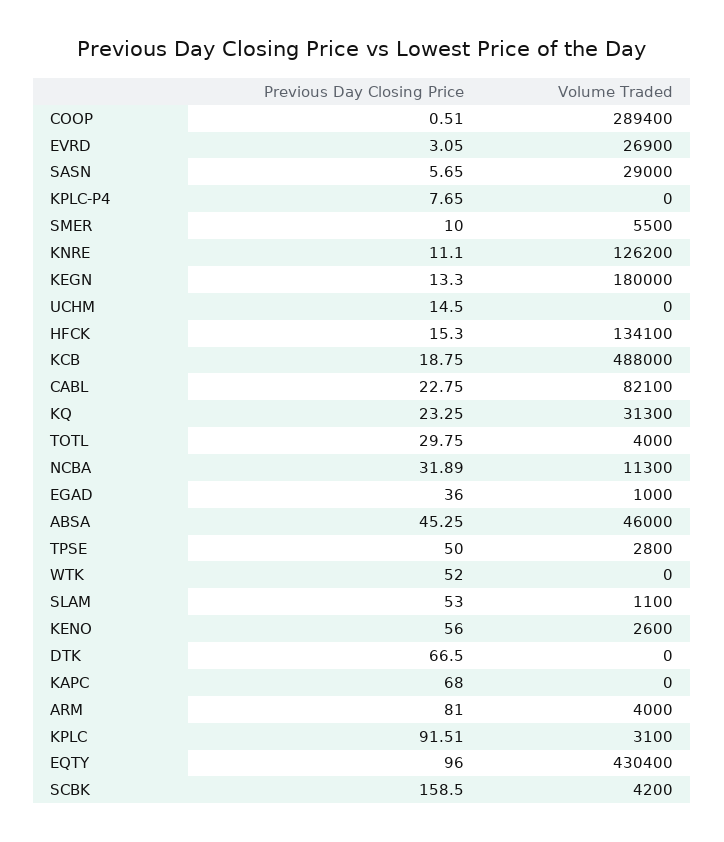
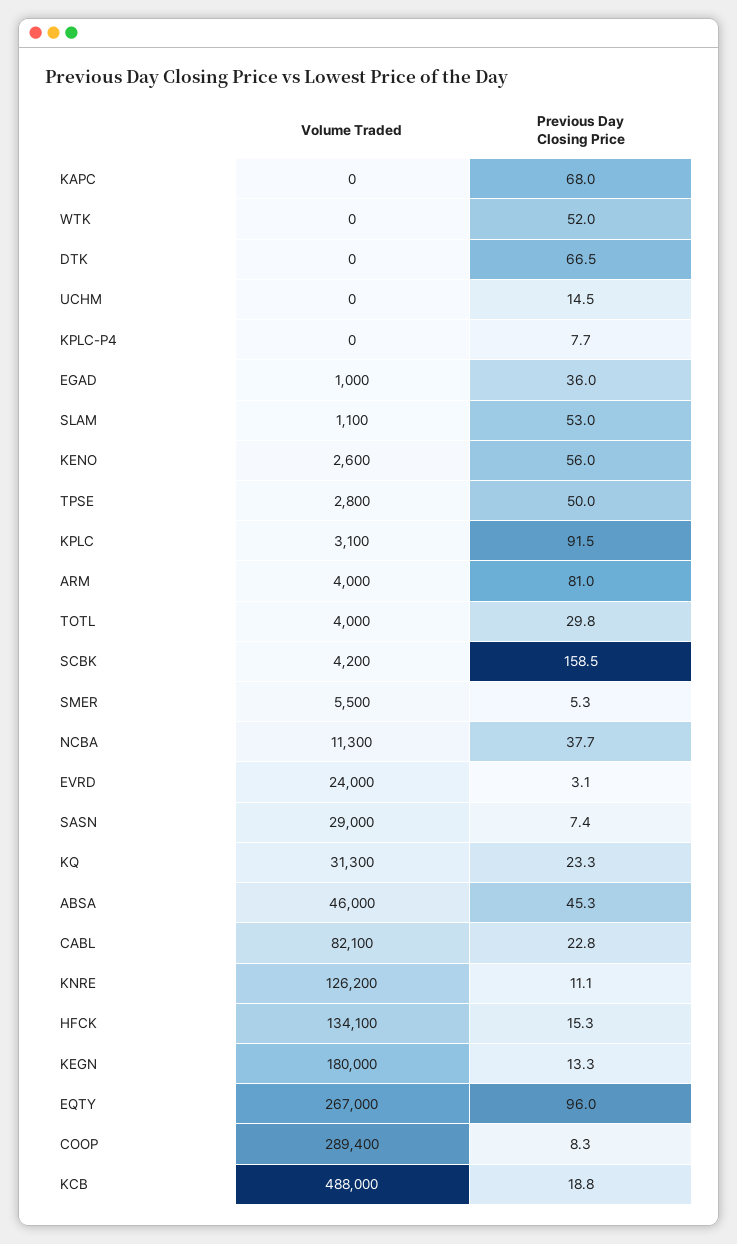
  {
    "Previous Day Closing Price": {
-     "COOP": 0.51,
+     "COOP": 8.3,
      "EVRD": 3.05,
-     "SASN": 5.65,
+     "SASN": 7.4,
      "KPLC-P4": 7.65,
-     "SMER": 10,
+     "SMER": 5.3,
      "KNRE": 11.1,
      "KEGN": 13.3,
      "UCHM": 14.5,
      "HFCK": 15.3,
      "KCB": 18.75,
      "CABL": 22.75,
      "KQ": 23.25,
      "TOTL": 29.75,
-     "NCBA": 31.89,
+     "NCBA": 37.7,
      "EGAD": 36,
      "ABSA": 45.25,
      "TPSE": 50,
      "WTK": 52,
      "SLAM": 53,
      "KENO": 56,
      "DTK": 66.5,
      "KAPC": 68,
      "ARM": 81,
      "KPLC": 91.51,
      "EQTY": 96,
      "SCBK": 158.5
    },
    "Volume Traded": {
      "COOP": 289400,
-     "EVRD": 26900,
+     "EVRD": 24000,
      "SASN": 29000,
      "KPLC-P4": 0,
      "SMER": 5500,
      "KNRE": 126200,
      "KEGN": 180000,
      "UCHM": 0,
      "HFCK": 134100,
      "KCB": 488000,
      "CABL": 82100,
      "KQ": 31300,
      "TOTL": 4000,
      "NCBA": 11300,
      "EGAD": 1000,
      "ABSA": 46000,
      "TPSE": 2800,
      "WTK": 0,
      "SLAM": 1100,
      "KENO": 2600,
      "DTK": 0,
      "KAPC": 0,
      "ARM": 4000,
      "KPLC": 3100,
-     "EQTY": 430400,
+     "EQTY": 267000,
      "SCBK": 4200
    }
  }

